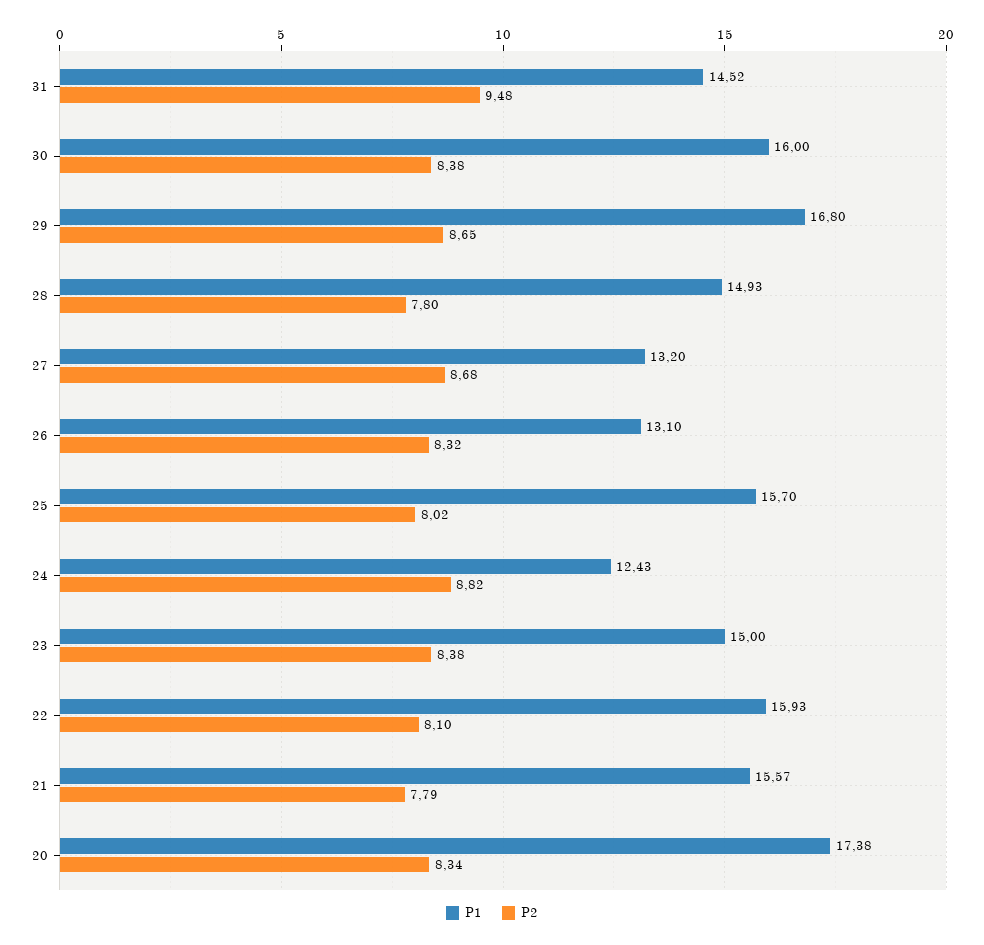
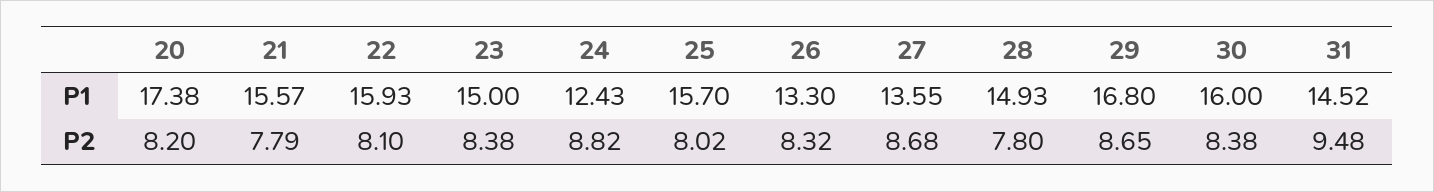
  {
    "P1": {
      "31": 14.52,
      "30": 16,
      "29": 16.8,
      "28": 14.93,
-     "27": 13.2,
+     "27": 13.55,
-     "26": 13.1,
+     "26": 13.3,
      "25": 15.7,
      "24": 12.43,
      "23": 15,
      "22": 15.93,
      "21": 15.57,
      "20": 17.38
    },
    "P2": {
      "31": 9.48,
      "30": 8.38,
      "29": 8.65,
      "28": 7.8,
      "27": 8.68,
      "26": 8.32,
      "25": 8.02,
      "24": 8.82,
      "23": 8.38,
      "22": 8.1,
      "21": 7.79,
-     "20": 8.34
+     "20": 8.2
    }
  }

